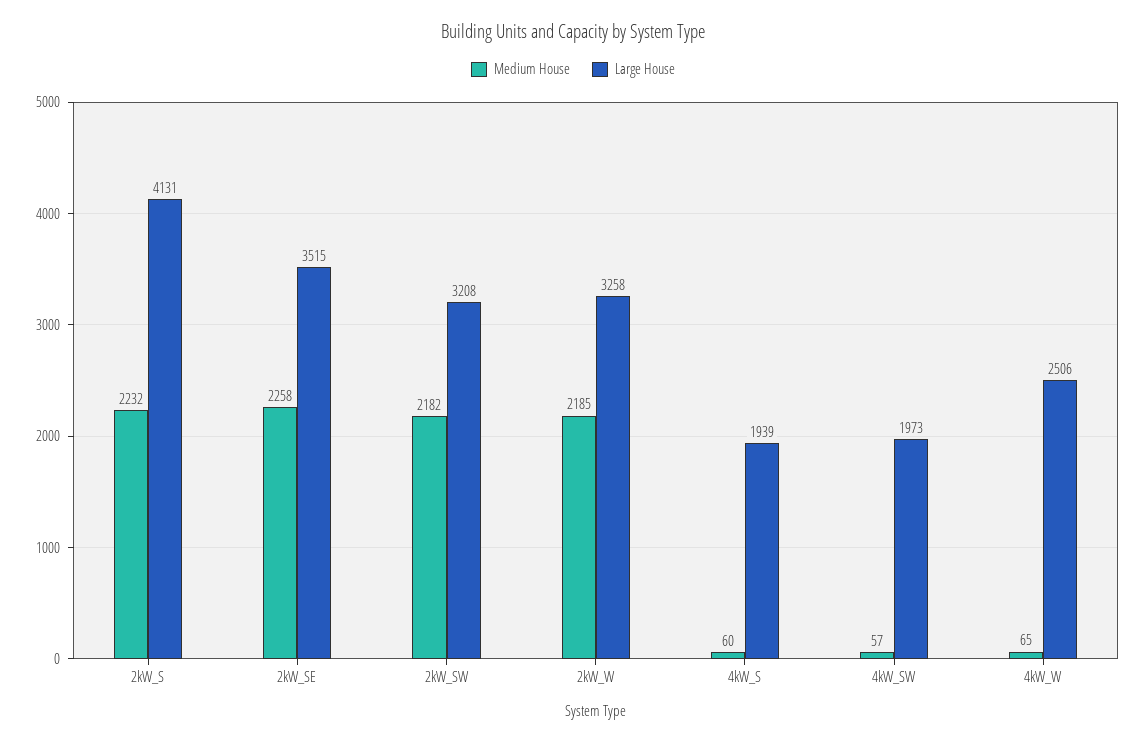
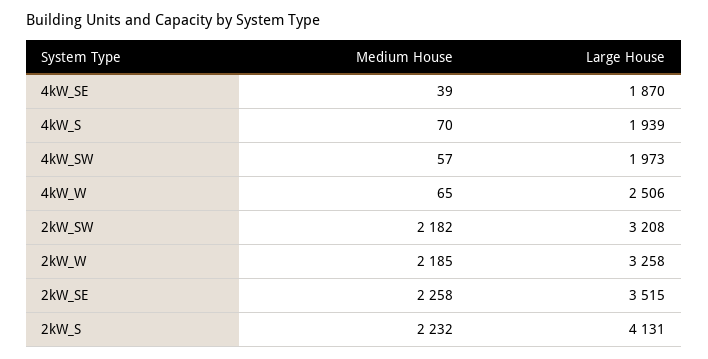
  {
    "Medium House": {
      "2kW_S": 2232,
      "2kW_SE": 2258,
      "2kW_SW": 2182,
      "2kW_W": 2185,
-     "4kW_S": 60,
+     "4kW_S": 70,
      "4kW_SW": 57,
-     "4kW_W": 65
+     "4kW_W": 65,
+     "4kW_SE": 39
    },
    "Large House": {
      "2kW_S": 4131,
      "2kW_SE": 3515,
      "2kW_SW": 3208,
      "2kW_W": 3258,
      "4kW_S": 1939,
      "4kW_SW": 1973,
-     "4kW_W": 2506
+     "4kW_W": 2506,
+     "4kW_SE": 1870
    }
  }

